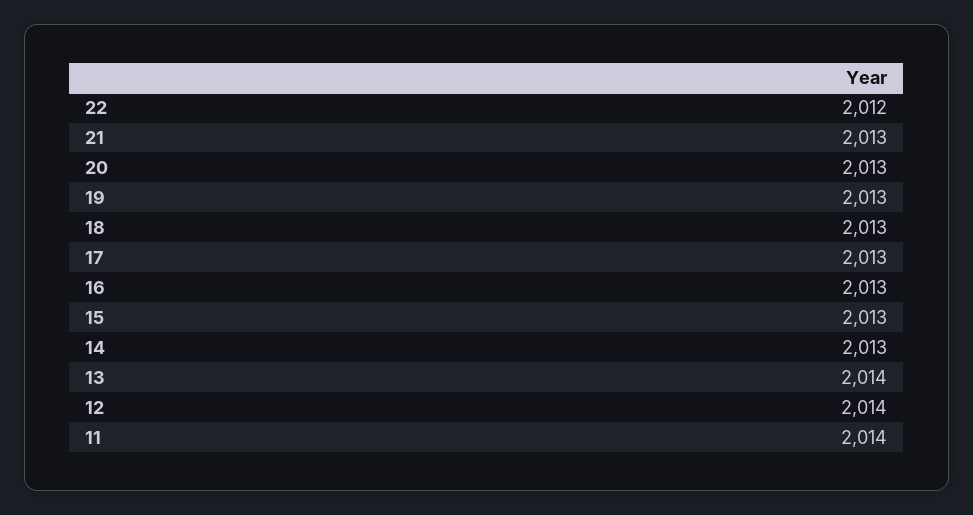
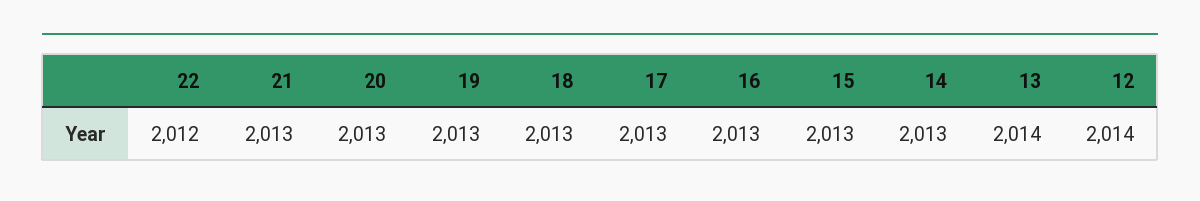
  {
    "22": 2012,
    "21": 2013,
    "20": 2013,
    "19": 2013,
    "18": 2013,
    "17": 2013,
    "16": 2013,
    "15": 2013,
    "14": 2013,
    "13": 2014,
-   "12": 2014,
+   "12": 2014
-   "11": 2014
  }

